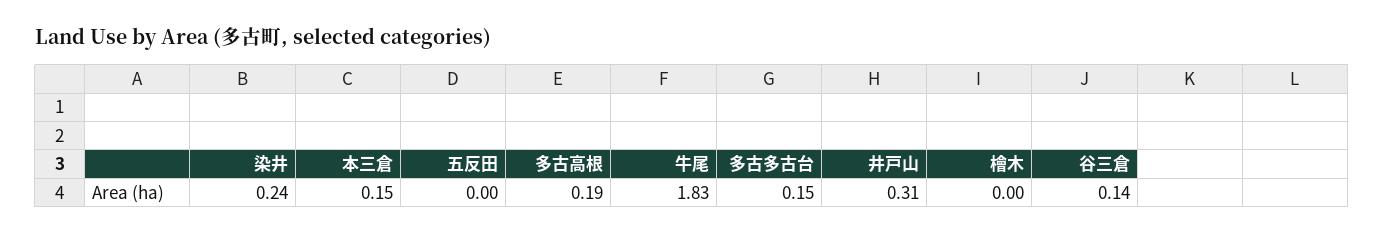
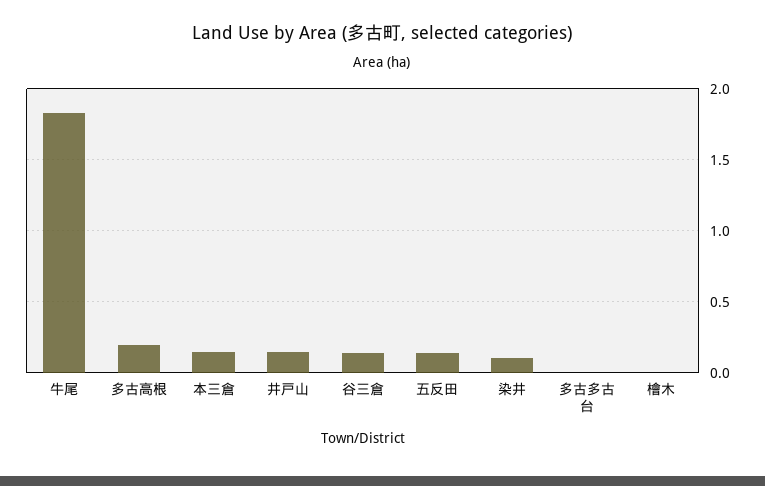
  {
-   "染井": 0.24,
+   "染井": 0.1,
    "本三倉": 0.15,
-   "五反田": 0,
+   "五反田": 0.15,
    "多古高根": 0.19,
    "牛尾": 1.83,
-   "多古多古台": 0.15,
+   "多古多古台": 0,
-   "井戸山": 0.31,
+   "井戸山": 0.15,
    "檜木": 0,
    "谷三倉": 0.14
  }

